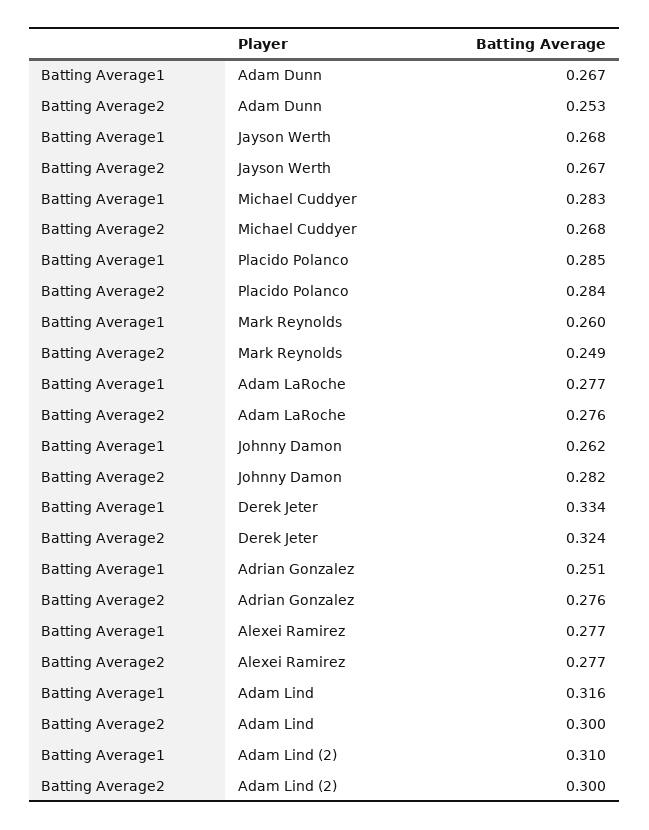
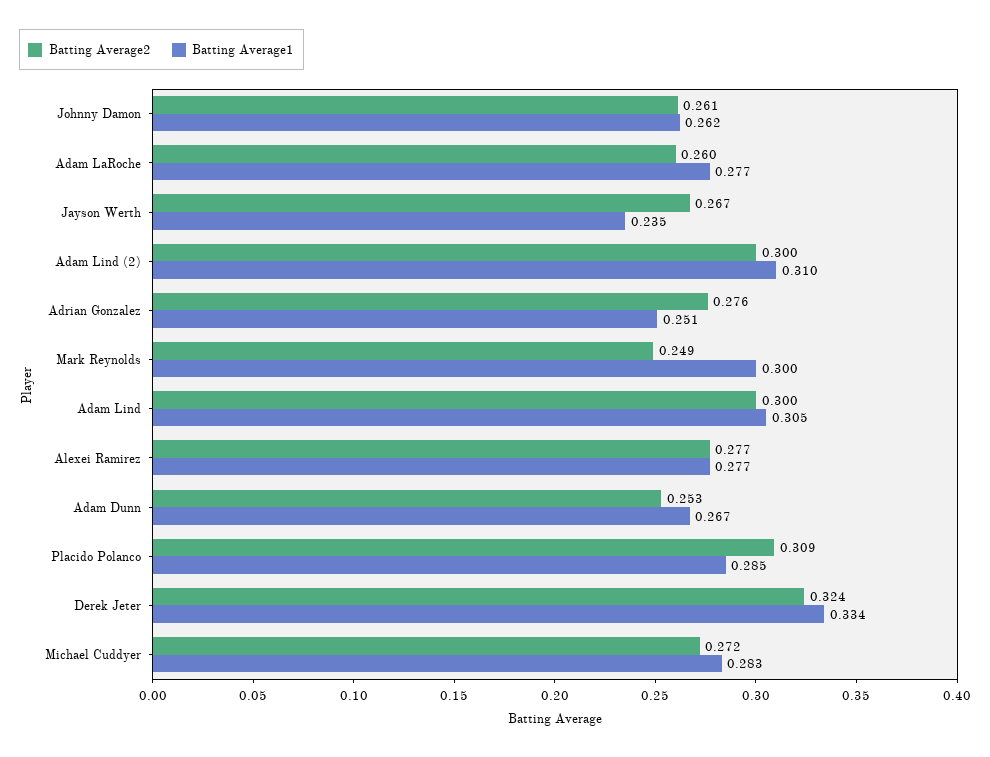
  {
    "Batting Average1": {
      "Adam Dunn": 0.267,
-     "Jayson Werth": 0.268,
+     "Jayson Werth": 0.235,
      "Michael Cuddyer": 0.283,
      "Placido Polanco": 0.285,
-     "Mark Reynolds": 0.26,
+     "Mark Reynolds": 0.3,
      "Adam LaRoche": 0.277,
      "Johnny Damon": 0.262,
      "Derek Jeter": 0.334,
      "Adrian Gonzalez": 0.251,
      "Alexei Ramirez": 0.277,
-     "Adam Lind": 0.316,
+     "Adam Lind": 0.305,
      "Adam Lind (2)": 0.31
    },
    "Batting Average2": {
      "Adam Dunn": 0.253,
      "Jayson Werth": 0.267,
-     "Michael Cuddyer": 0.268,
+     "Michael Cuddyer": 0.272,
-     "Placido Polanco": 0.284,
+     "Placido Polanco": 0.309,
      "Mark Reynolds": 0.249,
-     "Adam LaRoche": 0.276,
+     "Adam LaRoche": 0.26,
-     "Johnny Damon": 0.282,
+     "Johnny Damon": 0.261,
      "Derek Jeter": 0.324,
      "Adrian Gonzalez": 0.276,
      "Alexei Ramirez": 0.277,
      "Adam Lind": 0.3,
      "Adam Lind (2)": 0.3
    }
  }

